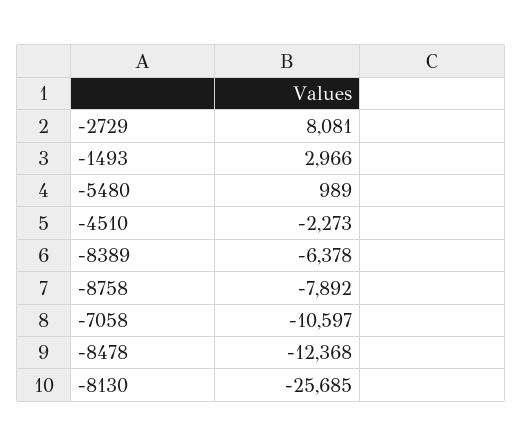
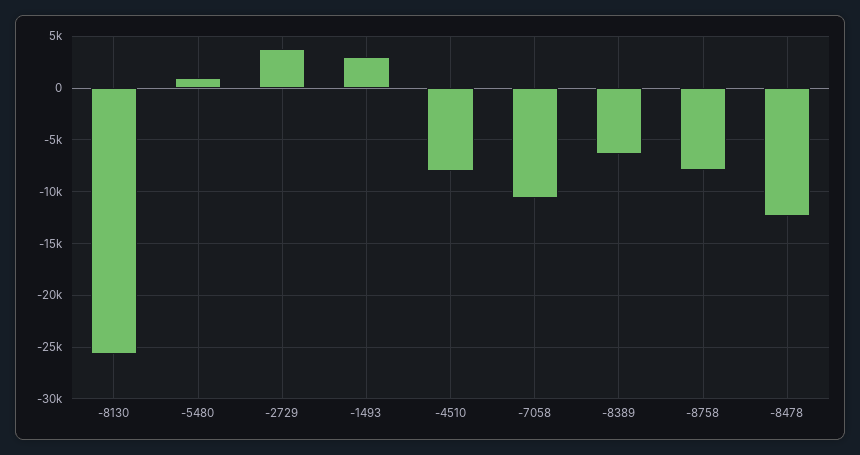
  {
-   "-2729": 8081,
+   "-2729": 4000,
    "-1493": 2966,
    "-5480": 989,
-   "-4510": -2273,
+   "-4510": -8000,
    "-8389": -6378,
    "-8758": -7892,
    "-7058": -10597,
    "-8478": -12368,
    "-8130": -25685
  }

